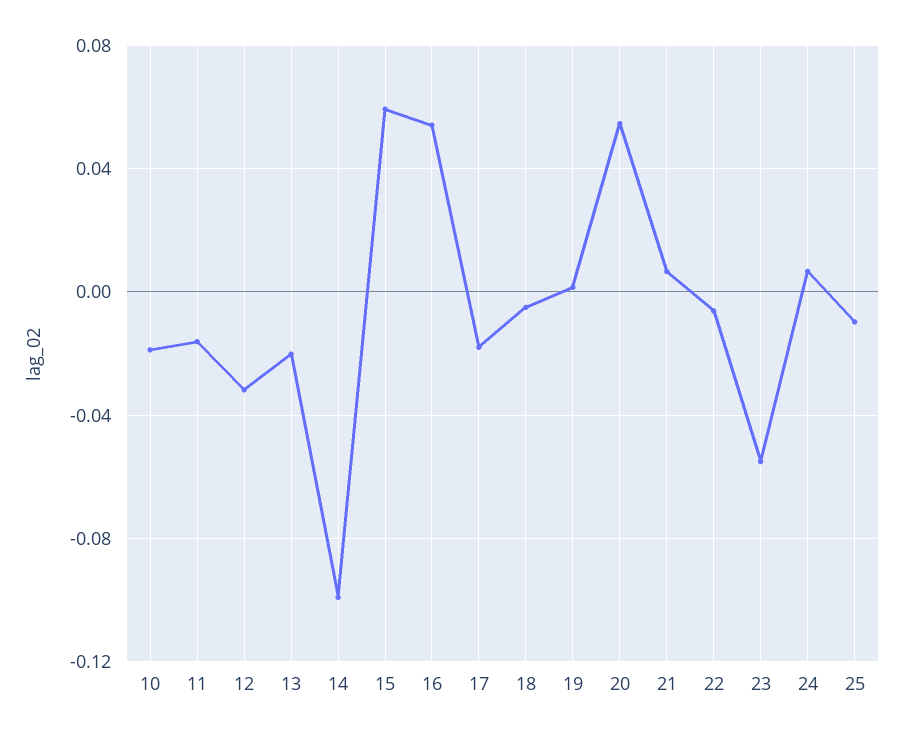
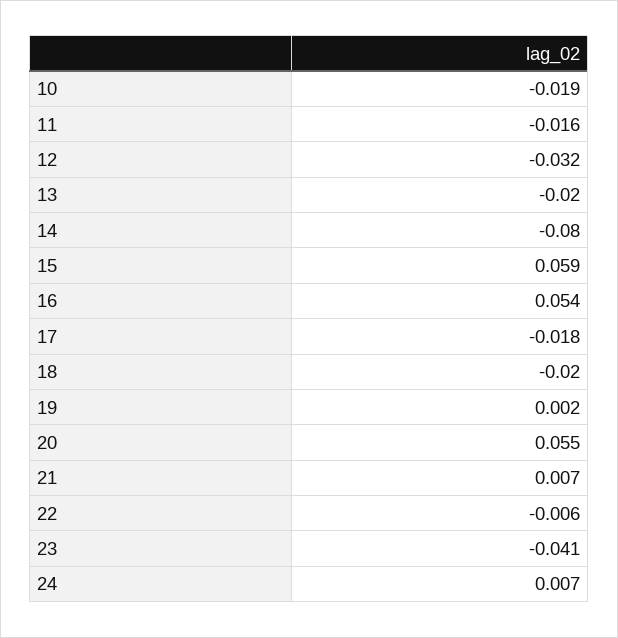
  {
    "10": -0.019,
    "11": -0.016,
    "12": -0.032,
    "13": -0.02,
-   "14": -0.1,
+   "14": -0.08,
    "15": 0.059,
    "16": 0.054,
    "17": -0.018,
-   "18": -0.005,
+   "18": -0.02,
    "19": 0.002,
    "20": 0.055,
    "21": 0.007,
    "22": -0.006,
-   "23": -0.055,
+   "23": -0.041,
-   "24": 0.007,
+   "24": 0.007
-   "25": -0.01
  }

